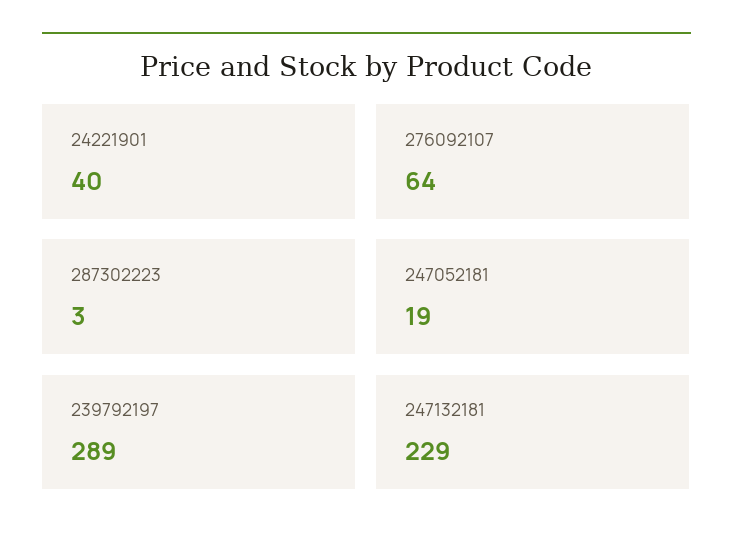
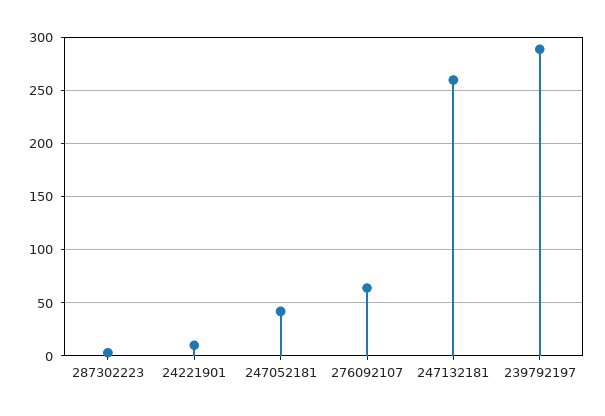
  {
-   "24221901": 40,
+   "24221901": 10,
    "276092107": 64,
    "287302223": 3,
-   "247052181": 19,
+   "247052181": 40,
    "239792197": 289,
-   "247132181": 229
+   "247132181": 260
  }

